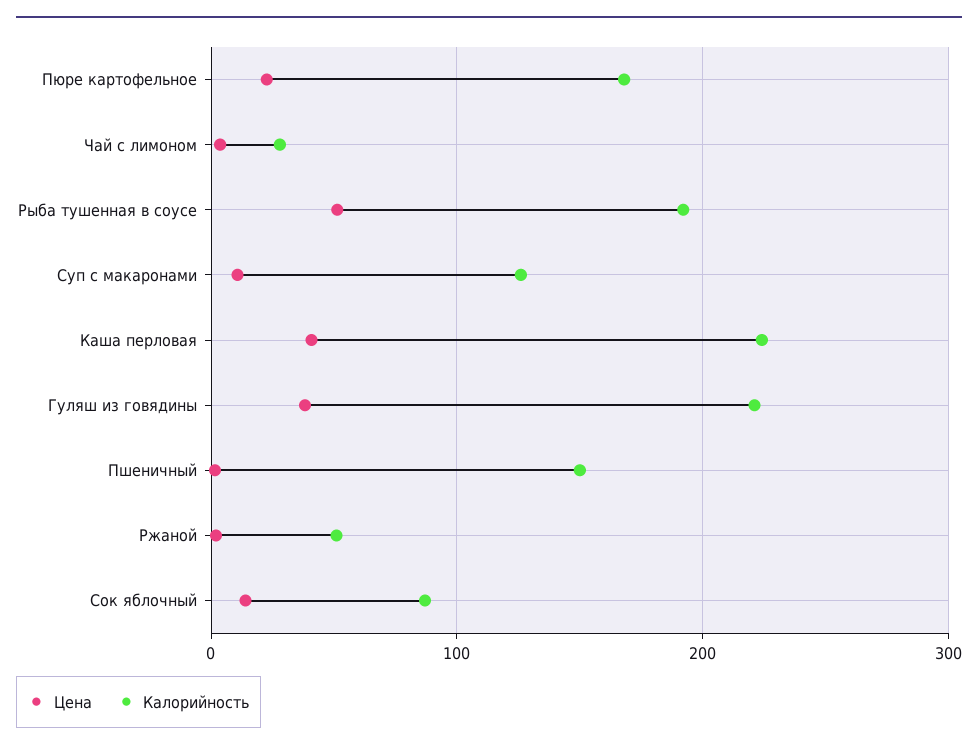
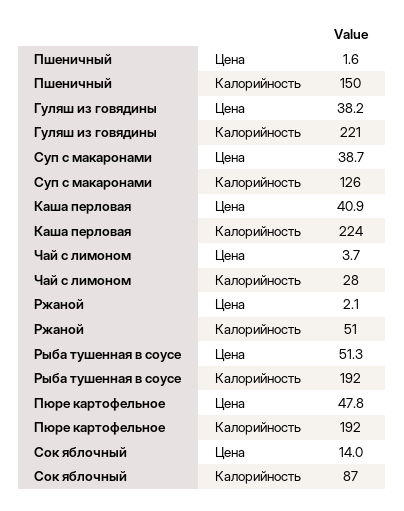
  {
    "Цена": {
-     "Пюре картофельное": 20,
+     "Пюре картофельное": 47.8,
      "Чай с лимоном": 3.7,
      "Рыба тушенная в соусе": 51.3,
-     "Суп с макаронами": 10,
+     "Суп с макаронами": 38.7,
      "Каша перловая": 40.9,
      "Гуляш из говядины": 38.2,
      "Пшеничный": 1.6,
      "Ржаной": 2.1,
      "Сок яблочный": 14
    },
    "Калорийность": {
-     "Пюре картофельное": 170,
+     "Пюре картофельное": 192,
      "Чай с лимоном": 28,
      "Рыба тушенная в соусе": 192,
      "Суп с макаронами": 126,
      "Каша перловая": 224,
      "Гуляш из говядины": 221,
      "Пшеничный": 150,
      "Ржаной": 51,
      "Сок яблочный": 87
    }
  }

